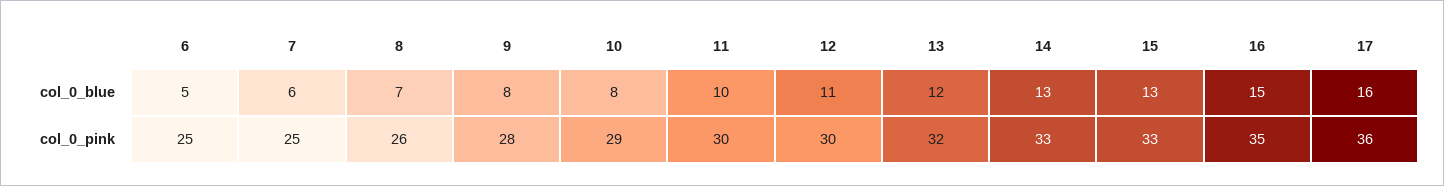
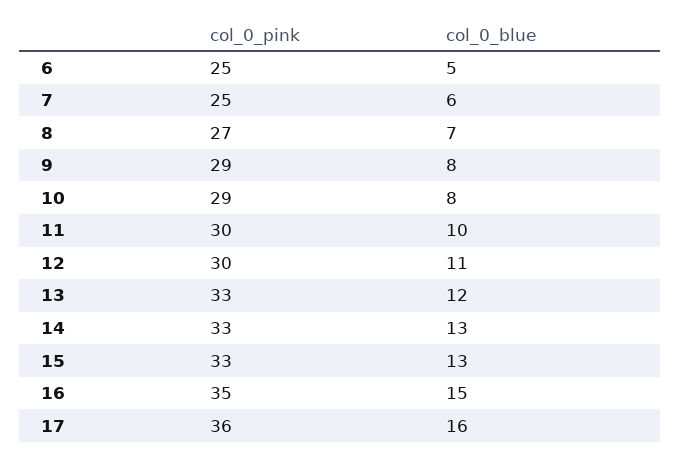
  {
    "6": {
      "col_0_blue": 5,
      "col_0_pink": 25
    },
    "7": {
      "col_0_blue": 6,
      "col_0_pink": 25
    },
    "8": {
      "col_0_blue": 7,
-     "col_0_pink": 26
+     "col_0_pink": 27
    },
    "9": {
      "col_0_blue": 8,
-     "col_0_pink": 28
+     "col_0_pink": 29
    },
    "10": {
      "col_0_blue": 8,
      "col_0_pink": 29
    },
    "11": {
      "col_0_blue": 10,
      "col_0_pink": 30
    },
    "12": {
      "col_0_blue": 11,
      "col_0_pink": 30
    },
    "13": {
      "col_0_blue": 12,
-     "col_0_pink": 32
+     "col_0_pink": 33
    },
    "14": {
      "col_0_blue": 13,
      "col_0_pink": 33
    },
    "15": {
      "col_0_blue": 13,
      "col_0_pink": 33
    },
    "16": {
      "col_0_blue": 15,
      "col_0_pink": 35
    },
    "17": {
      "col_0_blue": 16,
      "col_0_pink": 36
    }
  }

